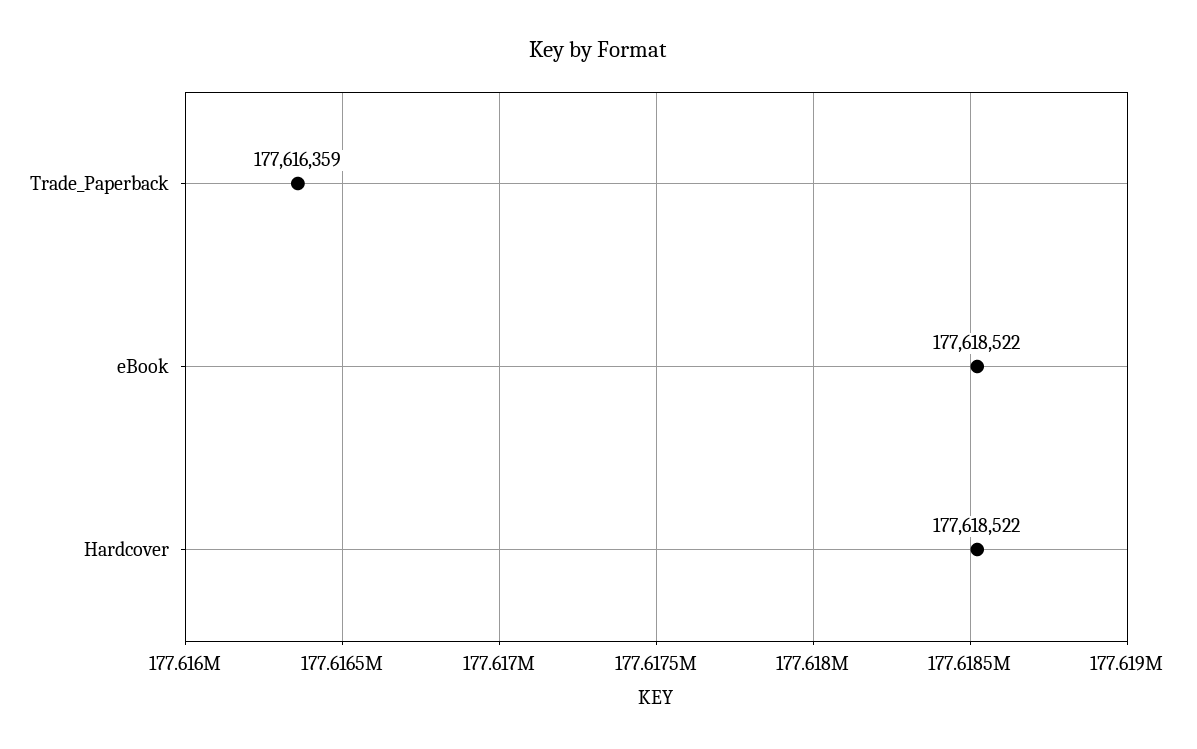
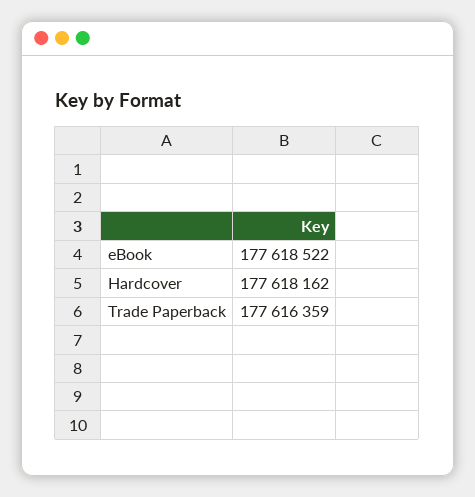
  {
    "Trade_Paperback": 177616359,
    "eBook": 177618522,
-   "Hardcover": 177618522
+   "Hardcover": 177618162
  }

